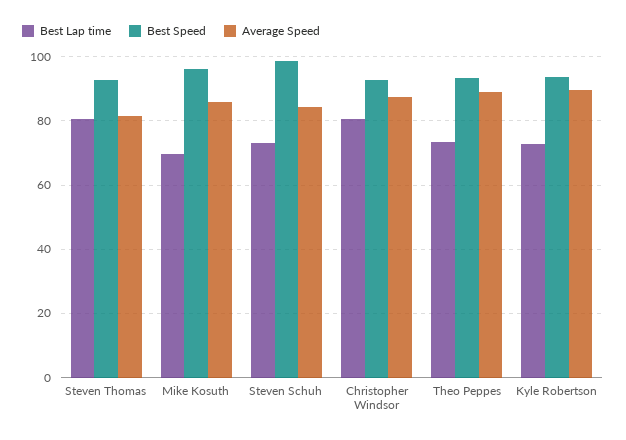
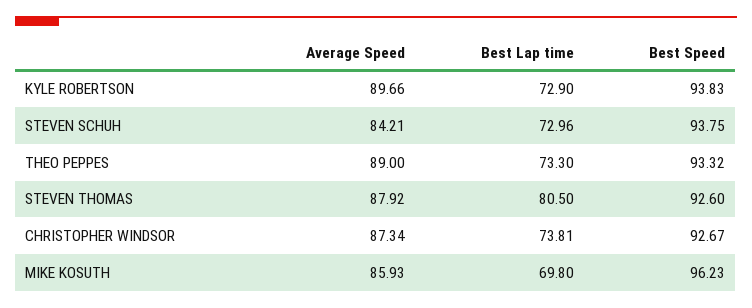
  {
    "Best Lap time": {
      "Steven Thomas": 80.5,
      "Mike Kosuth": 69.8,
      "Steven Schuh": 72.96,
-     "Christopher Windsor": 80,
+     "Christopher Windsor": 73.81,
      "Theo Peppes": 73.3,
      "Kyle Robertson": 72.9
    },
    "Best Speed": {
      "Steven Thomas": 92.6,
      "Mike Kosuth": 96.23,
-     "Steven Schuh": 98,
+     "Steven Schuh": 93.75,
      "Christopher Windsor": 92.67,
      "Theo Peppes": 93.32,
      "Kyle Robertson": 93.83
    },
    "Average Speed": {
-     "Steven Thomas": 82,
+     "Steven Thomas": 87.92,
      "Mike Kosuth": 85.93,
      "Steven Schuh": 84.21,
      "Christopher Windsor": 87.34,
      "Theo Peppes": 89,
      "Kyle Robertson": 89.66
    }
  }

